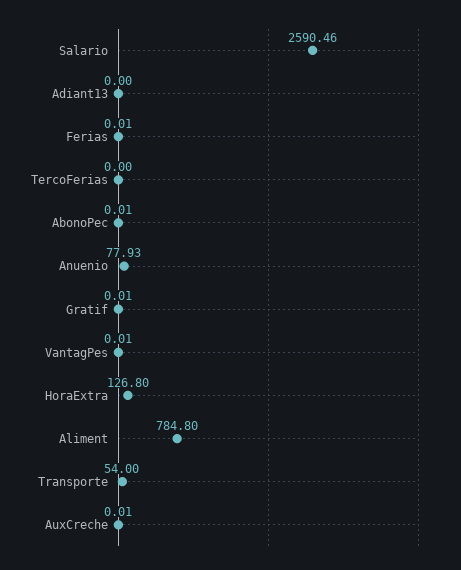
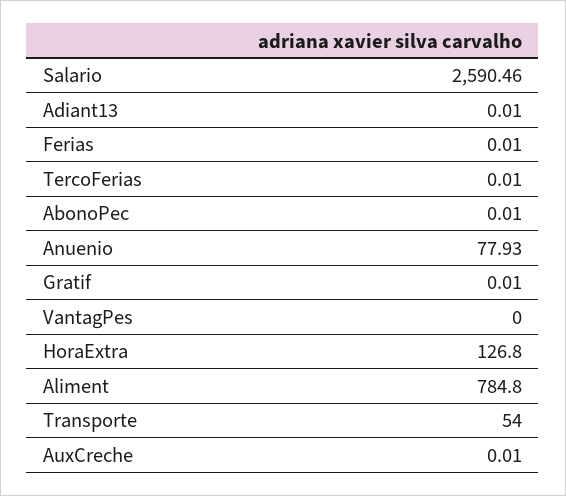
  {
    "Salario": 2590.46,
-   "Adiant13": 0,
+   "Adiant13": 0.01,
    "Ferias": 0.01,
-   "TercoFerias": 0,
+   "TercoFerias": 0.01,
    "AbonoPec": 0.01,
    "Anuenio": 77.93,
    "Gratif": 0.01,
-   "VantagPes": 0.01,
+   "VantagPes": 0,
    "HoraExtra": 126.8,
    "Aliment": 784.8,
    "Transporte": 54,
    "AuxCreche": 0.01
  }

